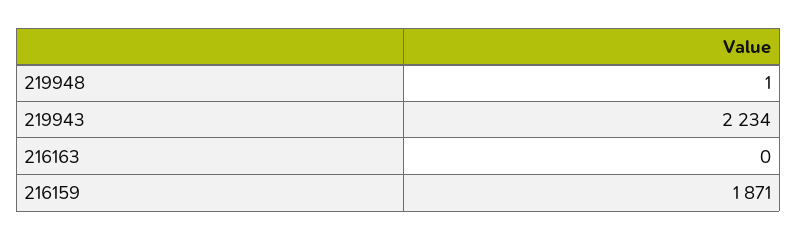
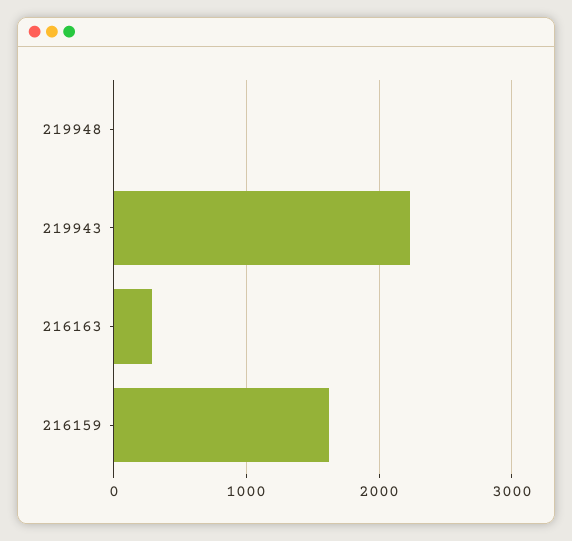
  {
    "219948": 1,
    "219943": 2234,
-   "216163": 0,
+   "216163": 300,
-   "216159": 1871
+   "216159": 1600
  }

